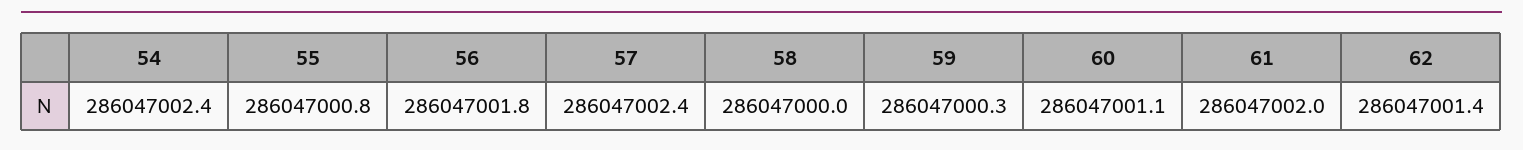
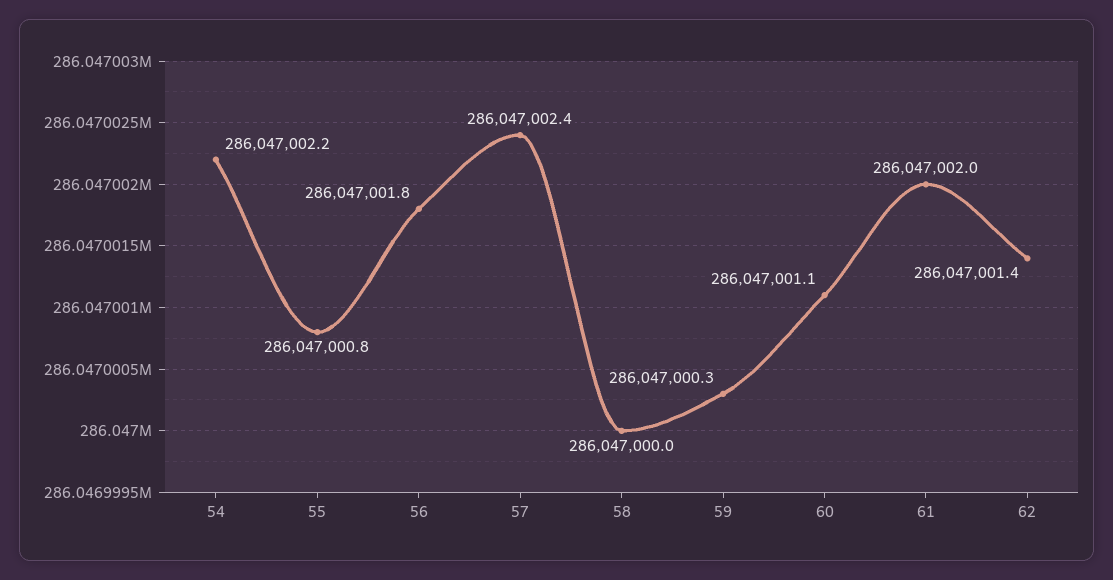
  {
-   "54": 286047002.4,
+   "54": 286047002.2,
    "55": 286047000.8,
    "56": 286047001.8,
    "57": 286047002.4,
    "58": 286047000,
    "59": 286047000.3,
    "60": 286047001.1,
    "61": 286047002,
    "62": 286047001.4
  }

